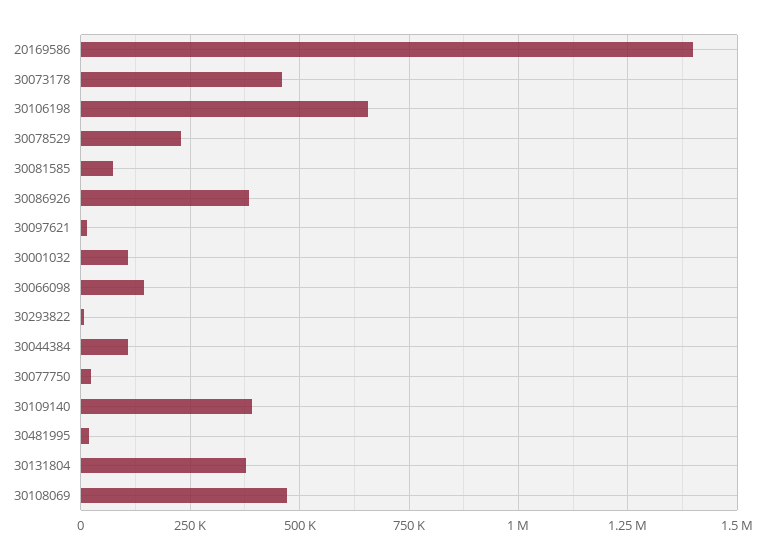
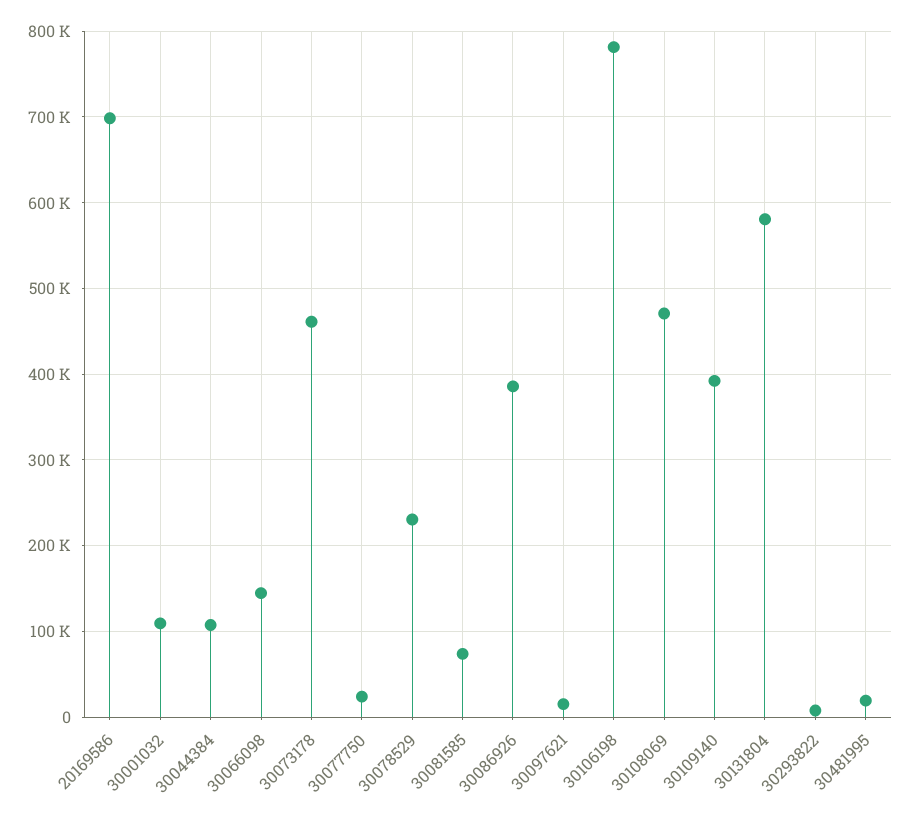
  {
-   "20169586": 1400000,
+   "20169586": 700000,
    "30073178": 460000,
-   "30106198": 650000,
+   "30106198": 780000,
    "30078529": 230000,
    "30081585": 70000,
    "30086926": 390000,
    "30097621": 20000,
    "30001032": 110000,
    "30066098": 140000,
    "30293822": 10000,
    "30044384": 110000,
    "30077750": 20000,
    "30109140": 390000,
    "30481995": 20000,
-   "30131804": 375000,
+   "30131804": 580000,
    "30108069": 470000
  }

